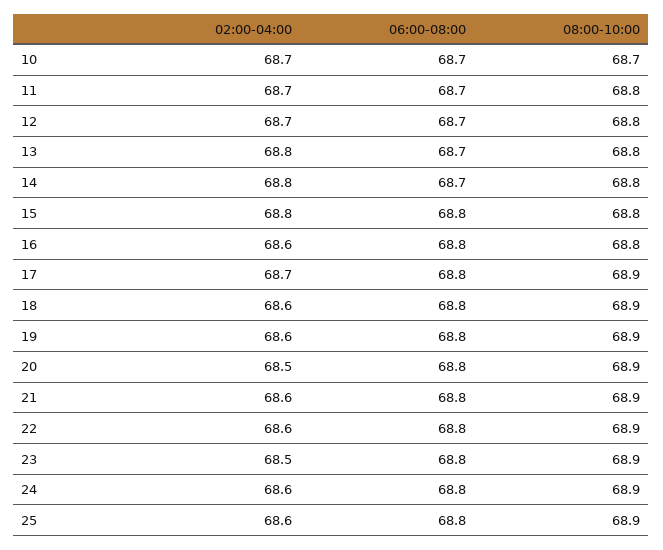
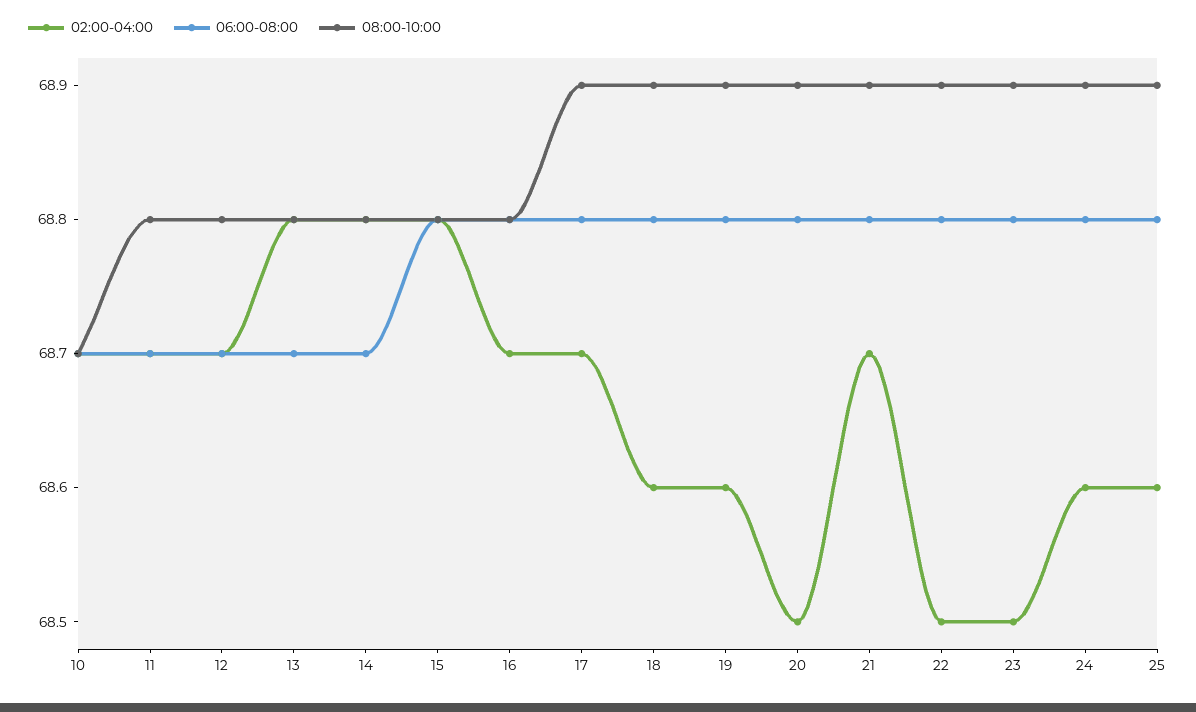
  {
    "02:00-04:00": {
      "10": 68.7,
      "11": 68.7,
      "12": 68.7,
      "13": 68.8,
      "14": 68.8,
      "15": 68.8,
-     "16": 68.6,
+     "16": 68.7,
      "17": 68.7,
      "18": 68.6,
      "19": 68.6,
      "20": 68.5,
-     "21": 68.6,
+     "21": 68.7,
-     "22": 68.6,
+     "22": 68.5,
      "23": 68.5,
      "24": 68.6,
      "25": 68.6
    },
    "06:00-08:00": {
      "10": 68.7,
      "11": 68.7,
      "12": 68.7,
      "13": 68.7,
      "14": 68.7,
      "15": 68.8,
      "16": 68.8,
      "17": 68.8,
      "18": 68.8,
      "19": 68.8,
      "20": 68.8,
      "21": 68.8,
      "22": 68.8,
      "23": 68.8,
      "24": 68.8,
      "25": 68.8
    },
    "08:00-10:00": {
      "10": 68.7,
      "11": 68.8,
      "12": 68.8,
      "13": 68.8,
      "14": 68.8,
      "15": 68.8,
      "16": 68.8,
      "17": 68.9,
      "18": 68.9,
      "19": 68.9,
      "20": 68.9,
      "21": 68.9,
      "22": 68.9,
      "23": 68.9,
      "24": 68.9,
      "25": 68.9
    }
  }

